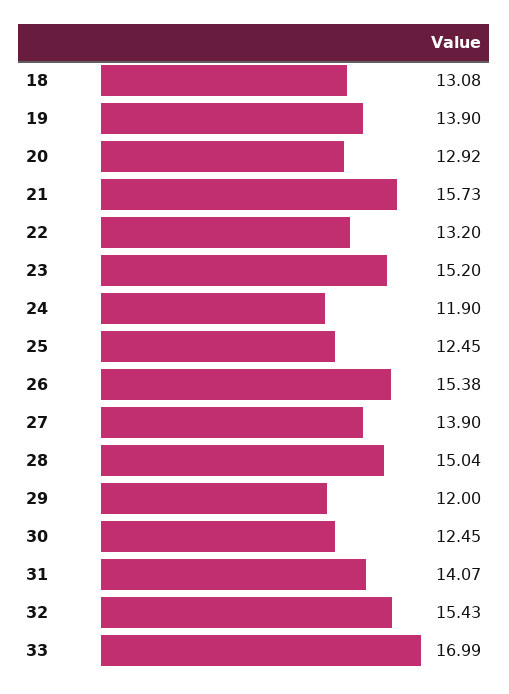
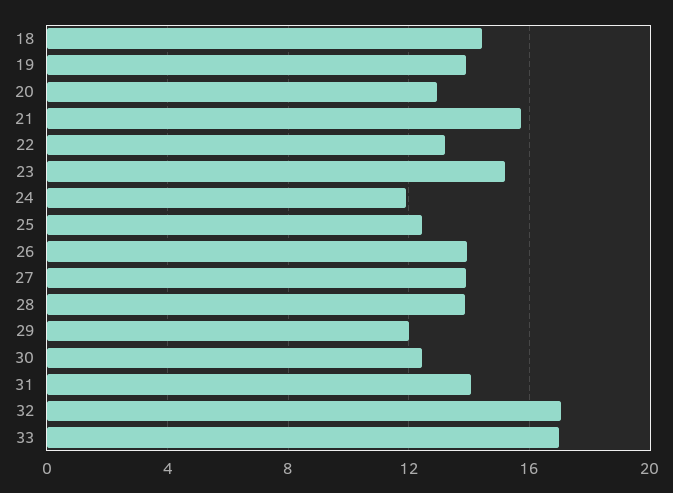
  {
-   "18": 13.08,
+   "18": 14.5,
    "19": 13.9,
    "20": 12.92,
    "21": 15.73,
    "22": 13.2,
    "23": 15.2,
    "24": 11.9,
    "25": 12.45,
-   "26": 15.38,
+   "26": 14,
    "27": 13.9,
-   "28": 15.04,
+   "28": 14,
    "29": 12,
    "30": 12.45,
    "31": 14.07,
-   "32": 15.43,
+   "32": 17,
    "33": 16.99
  }

